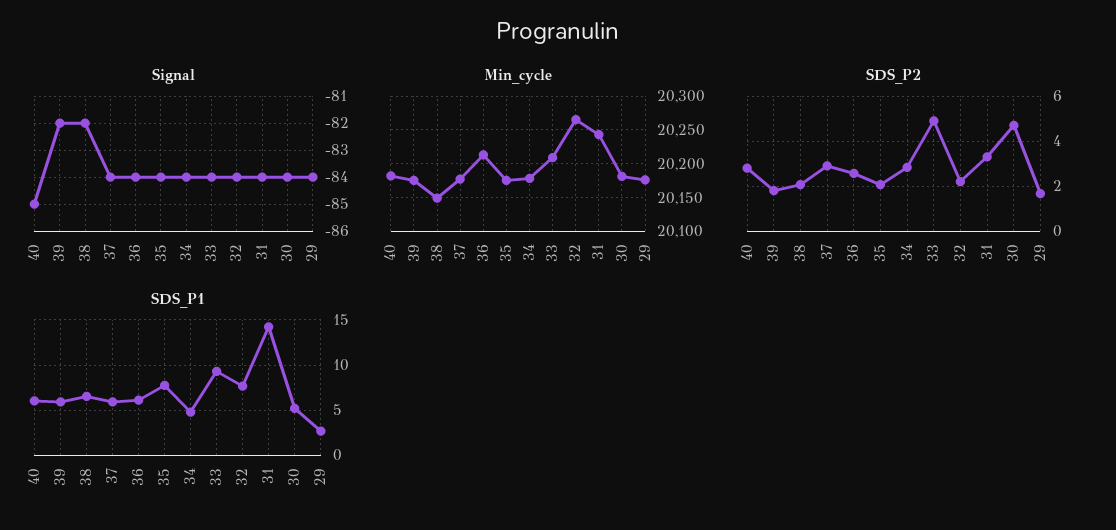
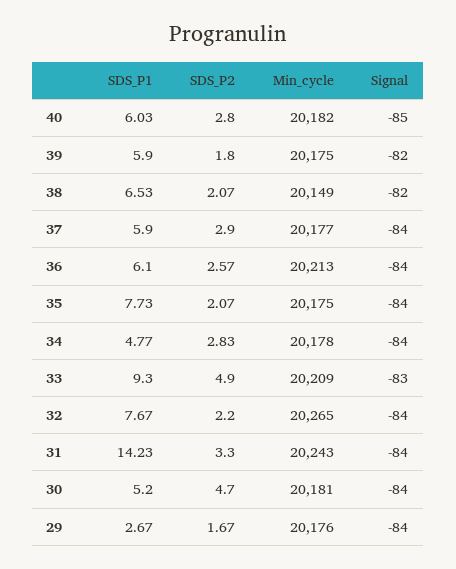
  {
    "Signal": {
      "40": -85,
      "39": -82,
      "38": -82,
      "37": -84,
      "36": -84,
      "35": -84,
      "34": -84,
-     "33": -84,
+     "33": -83,
      "32": -84,
      "31": -84,
      "30": -84,
      "29": -84
    },
    "Min_cycle": {
      "40": 20182,
      "39": 20175,
      "38": 20149,
      "37": 20177,
      "36": 20213,
      "35": 20175,
      "34": 20178,
      "33": 20209,
      "32": 20265,
      "31": 20243,
      "30": 20181,
      "29": 20176
    },
    "SDS_P2": {
      "40": 2.8,
      "39": 1.8,
      "38": 2.07,
      "37": 2.9,
      "36": 2.57,
      "35": 2.07,
      "34": 2.83,
      "33": 4.9,
      "32": 2.2,
      "31": 3.3,
      "30": 4.7,
      "29": 1.67
    },
    "SDS_P1": {
      "40": 6.03,
      "39": 5.9,
      "38": 6.53,
      "37": 5.9,
      "36": 6.1,
      "35": 7.73,
      "34": 4.77,
      "33": 9.3,
      "32": 7.67,
      "31": 14.23,
      "30": 5.2,
      "29": 2.67
    }
  }

